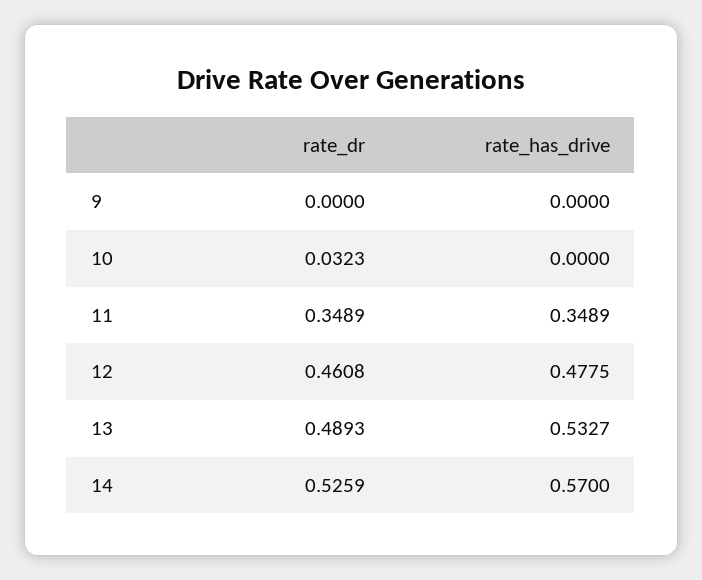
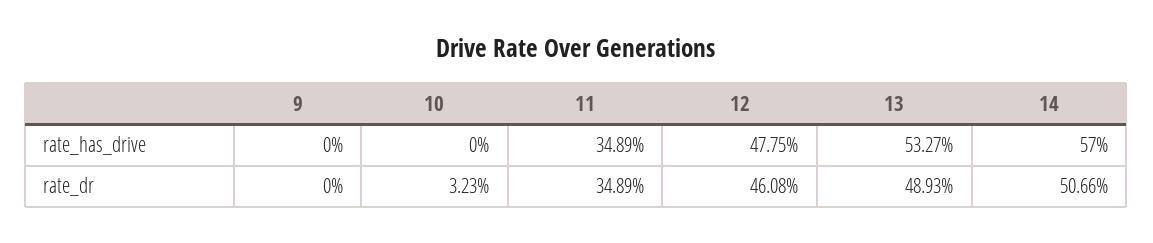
  {
    "rate_dr": {
      "9": 0,
      "10": 0.0323,
      "11": 0.3489,
      "12": 0.4608,
      "13": 0.4893,
-     "14": 0.5259
+     "14": 0.5066
    },
    "rate_has_drive": {
      "9": 0,
      "10": 0,
      "11": 0.3489,
      "12": 0.4775,
      "13": 0.5327,
      "14": 0.57
    }
  }

